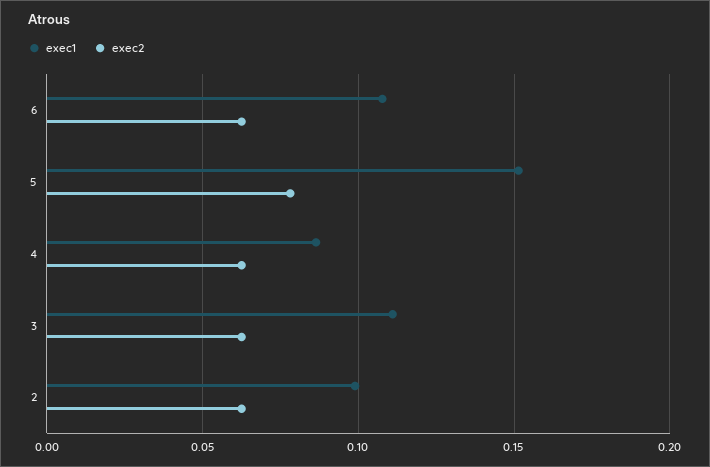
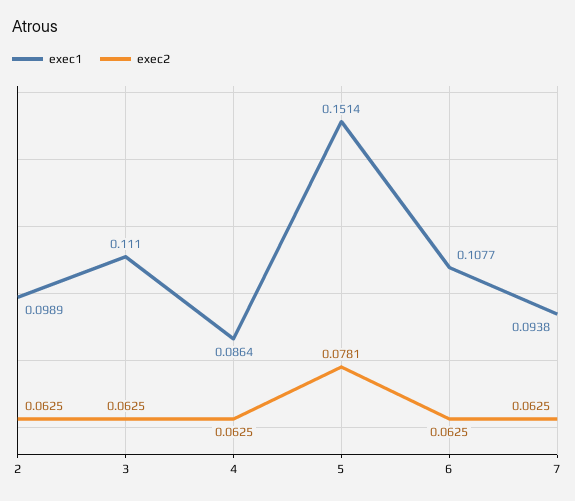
  {
    "exec1": {
      "6": 0.1077,
      "5": 0.1514,
      "4": 0.0864,
      "3": 0.111,
-     "2": 0.0989
+     "2": 0.0989,
+     "7": 0.0938
    },
    "exec2": {
      "6": 0.0625,
      "5": 0.0781,
      "4": 0.0625,
      "3": 0.0625,
-     "2": 0.0625
+     "2": 0.0625,
+     "7": 0.0625
    }
  }

